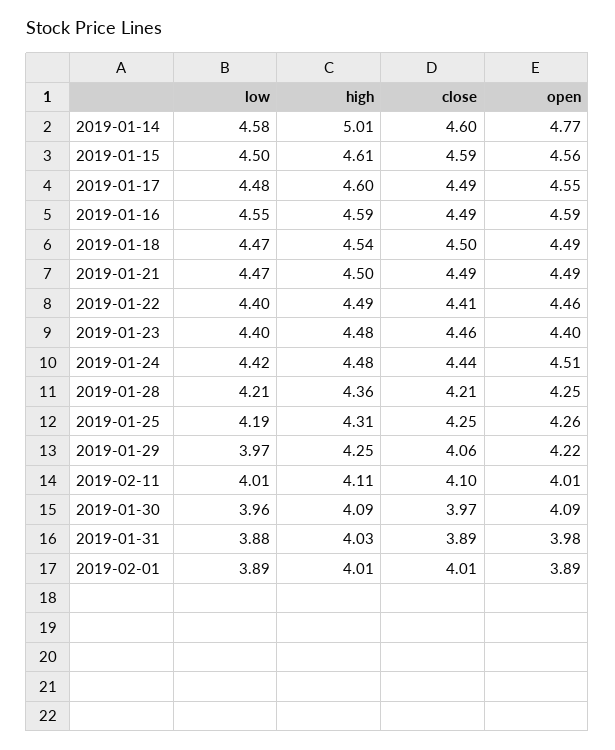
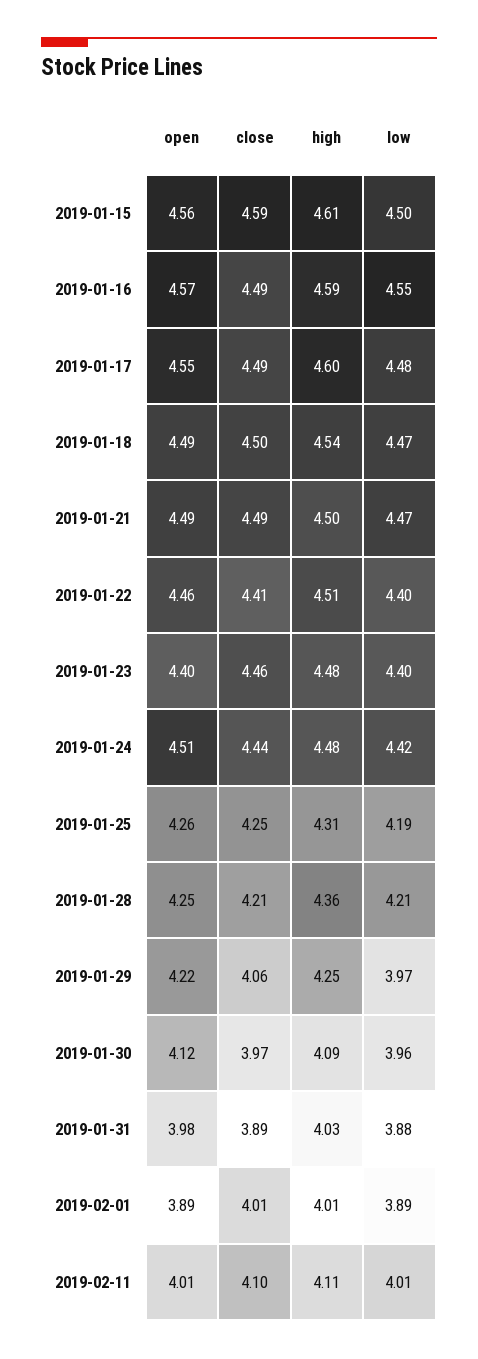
  {
    "low": {
-     "2019-01-14": 4.58,
      "2019-01-15": 4.5,
      "2019-01-17": 4.48,
      "2019-01-16": 4.55,
      "2019-01-18": 4.47,
      "2019-01-21": 4.47,
      "2019-01-22": 4.4,
      "2019-01-23": 4.4,
      "2019-01-24": 4.42,
      "2019-01-28": 4.21,
      "2019-01-25": 4.19,
      "2019-01-29": 3.97,
      "2019-02-11": 4.01,
      "2019-01-30": 3.96,
      "2019-01-31": 3.88,
      "2019-02-01": 3.89
    },
    "high": {
-     "2019-01-14": 5.01,
      "2019-01-15": 4.61,
      "2019-01-17": 4.6,
      "2019-01-16": 4.59,
      "2019-01-18": 4.54,
      "2019-01-21": 4.5,
-     "2019-01-22": 4.49,
+     "2019-01-22": 4.51,
      "2019-01-23": 4.48,
      "2019-01-24": 4.48,
      "2019-01-28": 4.36,
      "2019-01-25": 4.31,
      "2019-01-29": 4.25,
      "2019-02-11": 4.11,
      "2019-01-30": 4.09,
      "2019-01-31": 4.03,
      "2019-02-01": 4.01
    },
    "close": {
-     "2019-01-14": 4.6,
      "2019-01-15": 4.59,
      "2019-01-17": 4.49,
      "2019-01-16": 4.49,
      "2019-01-18": 4.5,
      "2019-01-21": 4.49,
      "2019-01-22": 4.41,
      "2019-01-23": 4.46,
      "2019-01-24": 4.44,
      "2019-01-28": 4.21,
      "2019-01-25": 4.25,
      "2019-01-29": 4.06,
      "2019-02-11": 4.1,
      "2019-01-30": 3.97,
      "2019-01-31": 3.89,
      "2019-02-01": 4.01
    },
    "open": {
-     "2019-01-14": 4.77,
      "2019-01-15": 4.56,
      "2019-01-17": 4.55,
-     "2019-01-16": 4.59,
+     "2019-01-16": 4.57,
      "2019-01-18": 4.49,
      "2019-01-21": 4.49,
      "2019-01-22": 4.46,
      "2019-01-23": 4.4,
      "2019-01-24": 4.51,
      "2019-01-28": 4.25,
      "2019-01-25": 4.26,
      "2019-01-29": 4.22,
      "2019-02-11": 4.01,
-     "2019-01-30": 4.09,
+     "2019-01-30": 4.12,
      "2019-01-31": 3.98,
      "2019-02-01": 3.89
    }
  }

